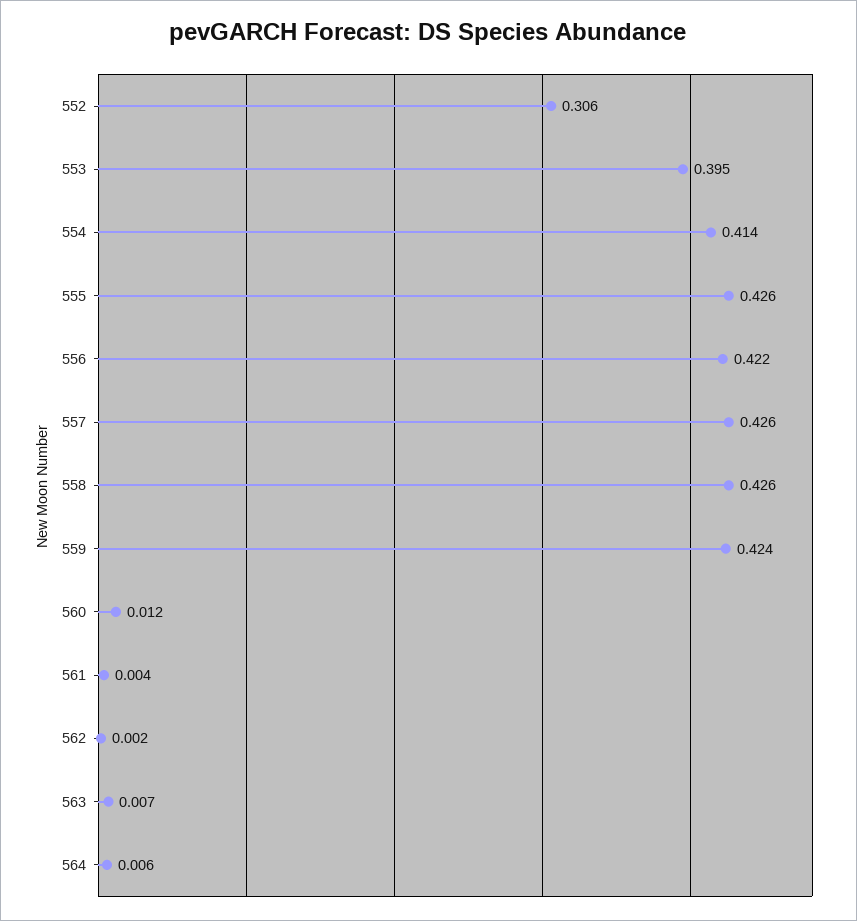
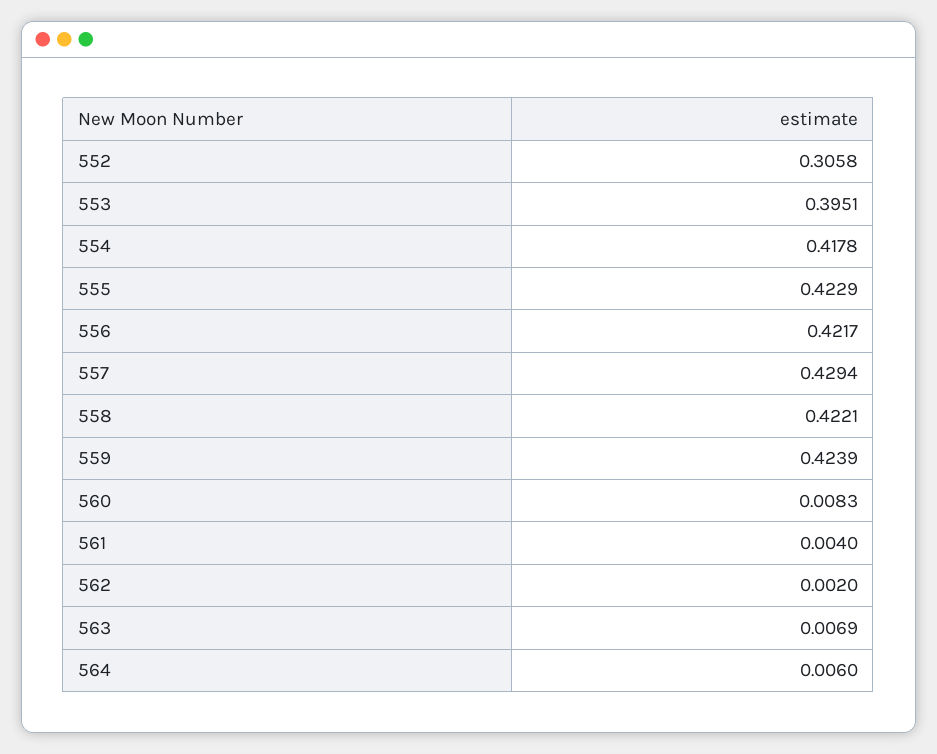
  {
    "552": 0.3058,
    "553": 0.3951,
-   "554": 0.414,
+   "554": 0.4178,
-   "555": 0.426,
+   "555": 0.4229,
    "556": 0.4217,
-   "557": 0.426,
+   "557": 0.4294,
-   "558": 0.426,
+   "558": 0.4221,
    "559": 0.4239,
-   "560": 0.012,
+   "560": 0.0083,
    "561": 0.004,
    "562": 0.002,
    "563": 0.0069,
    "564": 0.006
  }

